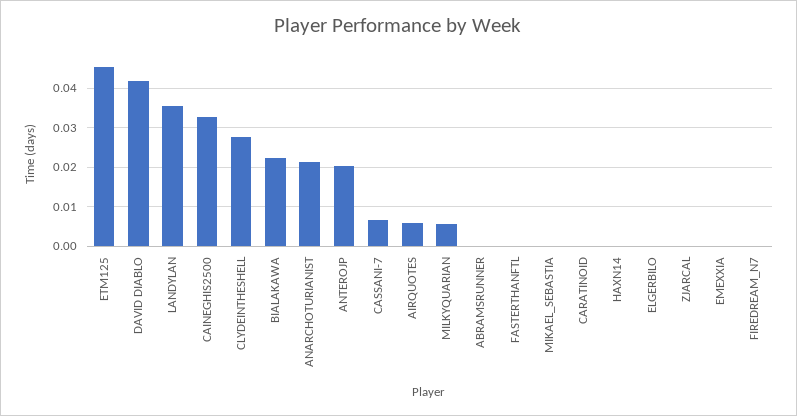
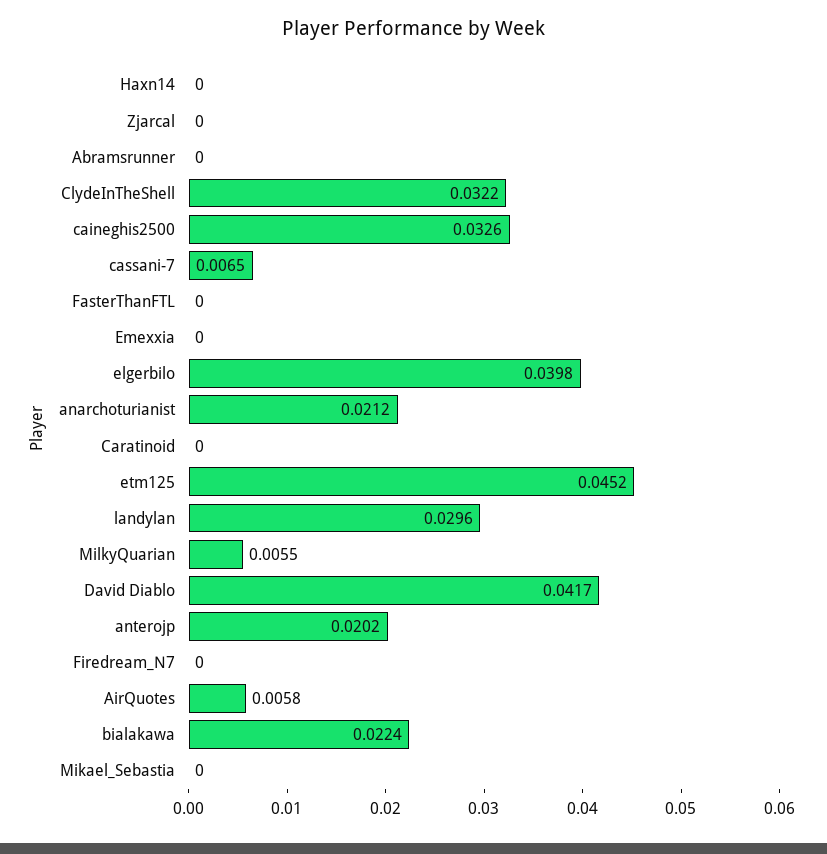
  {
    "ETM125": 0.0452,
    "DAVID DIABLO": 0.0417,
-   "LANDYLAN": 0.036,
+   "LANDYLAN": 0.0296,
    "CAINEGHIS2500": 0.0326,
-   "CLYDEINTHESHELL": 0.028,
+   "CLYDEINTHESHELL": 0.0322,
    "BIALAKAWA": 0.0224,
    "ANARCHOTURIANIST": 0.0212,
    "ANTEROJP": 0.0202,
    "CASSANI-7": 0.0065,
    "AIRQUOTES": 0.0058,
    "MILKYQUARIAN": 0.0055,
    "ABRAMSRUNNER": 0,
    "FASTERTHANFTL": 0,
    "MIKAEL_SEBASTIA": 0,
    "CARATINOID": 0,
    "HAXN14": 0,
-   "ELGERBILO": 0,
+   "ELGERBILO": 0.0398,
    "ZJARCAL": 0,
    "EMEXXIA": 0,
    "FIREDREAM_N7": 0
  }

